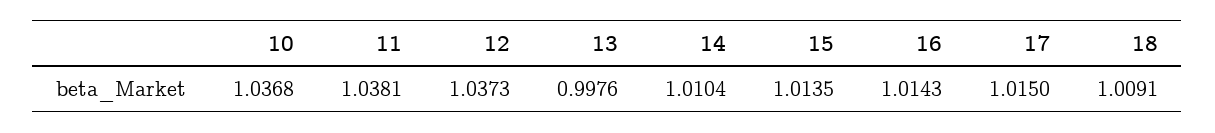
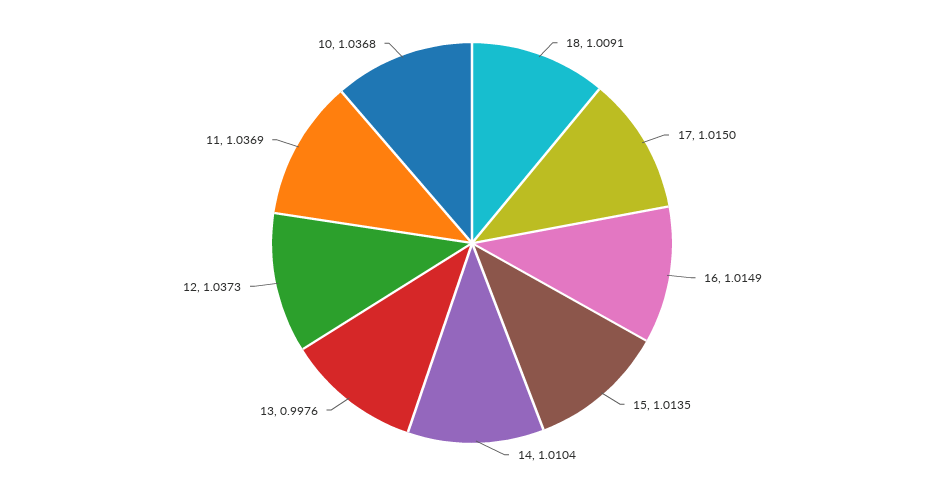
  {
    "10": 1.0368,
-   "11": 1.0381,
+   "11": 1.0369,
    "12": 1.0373,
    "13": 0.9976,
    "14": 1.0104,
    "15": 1.0135,
-   "16": 1.0143,
+   "16": 1.0149,
    "17": 1.015,
    "18": 1.0091
  }

